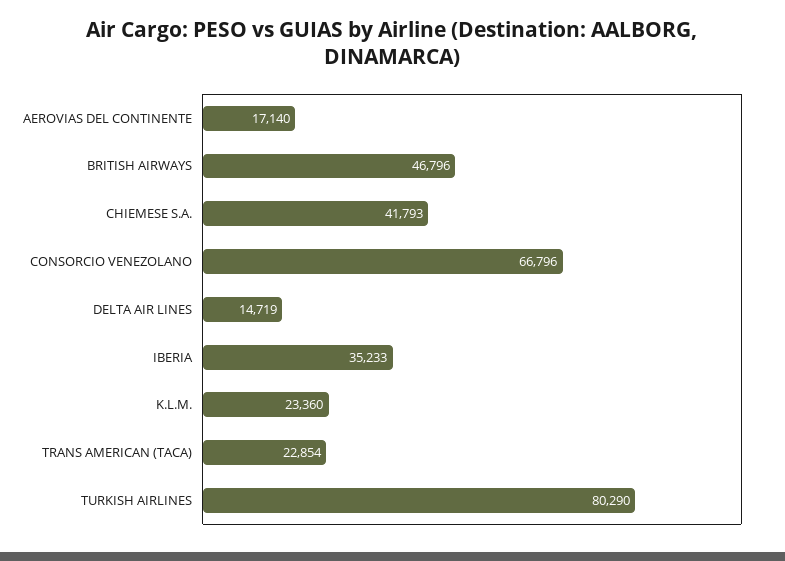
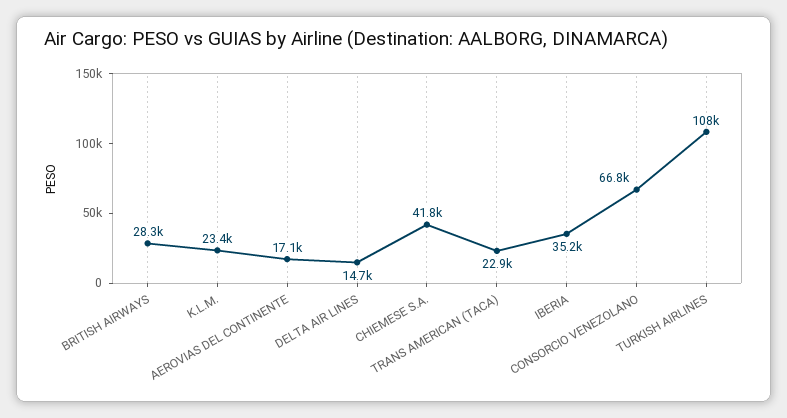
  {
    "AEROVIAS DEL CONTINENTE": 17140,
-   "BRITISH AIRWAYS": 46796,
+   "BRITISH AIRWAYS": 28300,
    "CHIEMESE S.A.": 41793,
    "CONSORCIO VENEZOLANO": 66796,
    "DELTA AIR LINES": 14719,
    "IBERIA": 35233,
    "K.L.M.": 23360,
    "TRANS AMERICAN (TACA)": 22854,
-   "TURKISH AIRLINES": 80290
+   "TURKISH AIRLINES": 108000
  }

